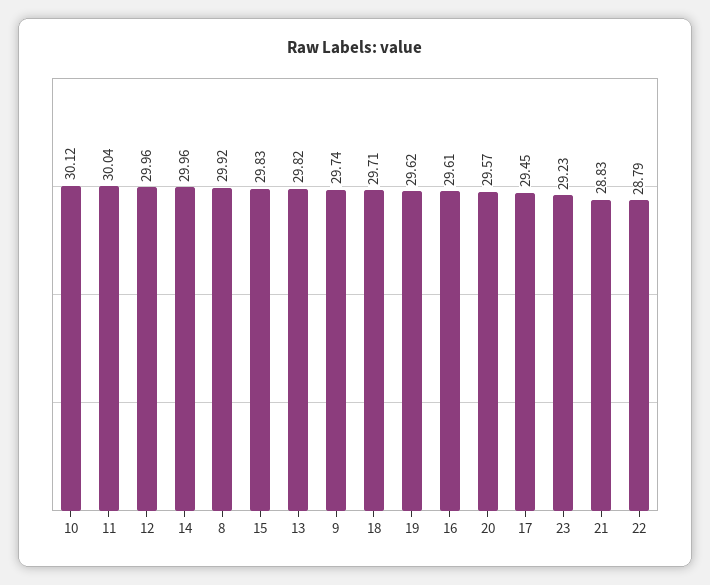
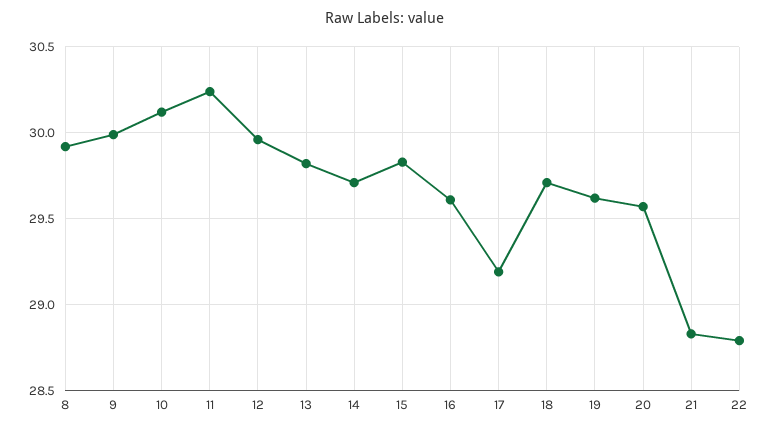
  {
    "10": 30.12,
-   "11": 30.04,
+   "11": 30.25,
    "12": 29.96,
-   "14": 29.96,
+   "14": 29.7,
    "8": 29.92,
    "15": 29.83,
    "13": 29.82,
-   "9": 29.74,
+   "9": 30,
    "18": 29.71,
    "19": 29.62,
    "16": 29.61,
    "20": 29.57,
-   "17": 29.45,
+   "17": 29.2,
-   "23": 29.23,
    "21": 28.83,
    "22": 28.79
  }

